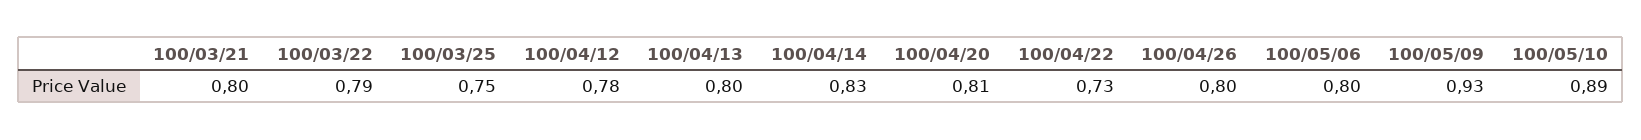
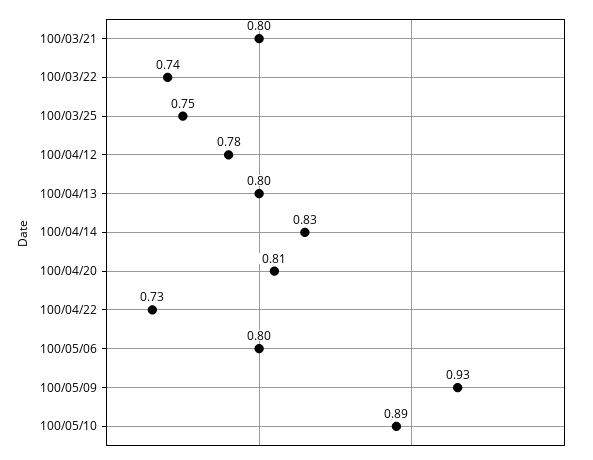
  {
    "100/03/21": 0.8,
-   "100/03/22": 0.79,
+   "100/03/22": 0.74,
    "100/03/25": 0.75,
    "100/04/12": 0.78,
    "100/04/13": 0.8,
    "100/04/14": 0.83,
    "100/04/20": 0.81,
    "100/04/22": 0.73,
-   "100/04/26": 0.8,
    "100/05/06": 0.8,
    "100/05/09": 0.93,
    "100/05/10": 0.89
  }

